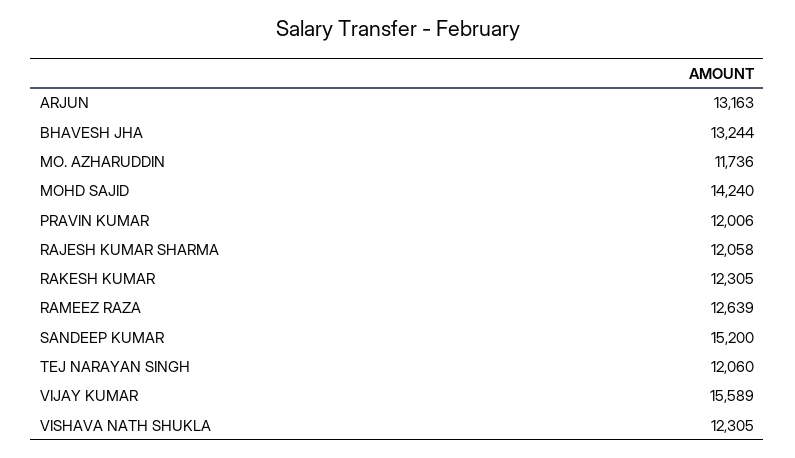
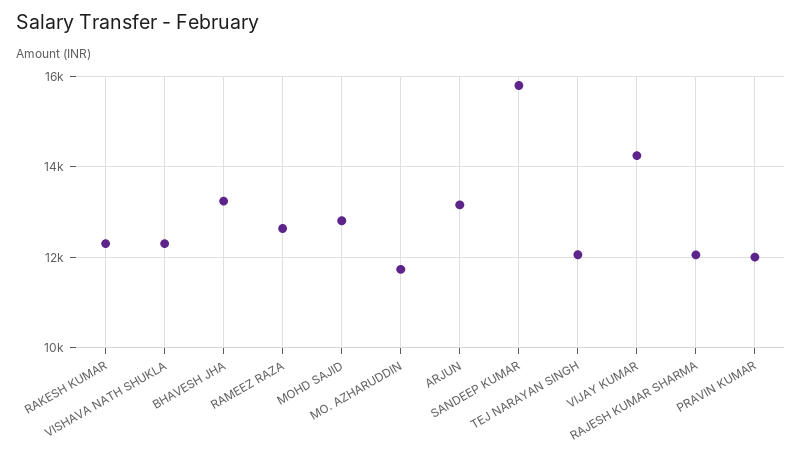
  {
    "ARJUN": 13163,
    "BHAVESH JHA": 13244,
    "MO. AZHARUDDIN": 11736,
-   "MOHD SAJID": 14240,
+   "MOHD SAJID": 12800,
    "PRAVIN KUMAR": 12006,
    "RAJESH KUMAR SHARMA": 12058,
    "RAKESH KUMAR": 12305,
    "RAMEEZ RAZA": 12639,
-   "SANDEEP KUMAR": 15200,
+   "SANDEEP KUMAR": 15800,
    "TEJ NARAYAN SINGH": 12060,
-   "VIJAY KUMAR": 15589,
+   "VIJAY KUMAR": 14200,
    "VISHAVA NATH SHUKLA": 12305
  }

